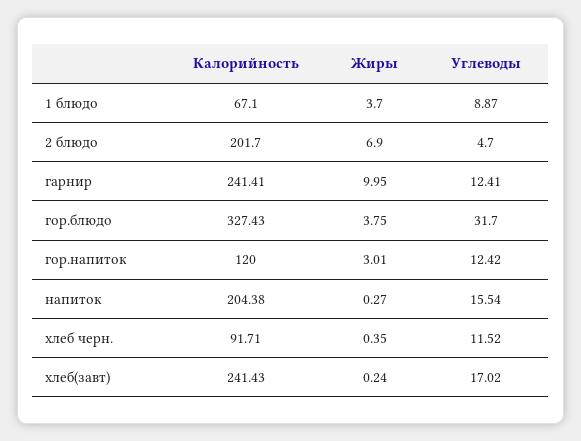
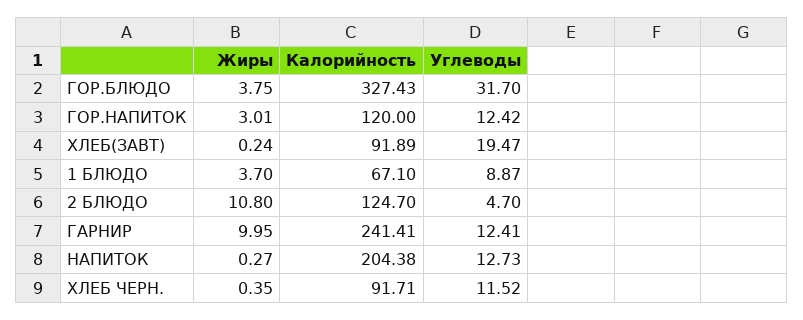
  {
    "Калорийность": {
      "1 блюдо": 67.1,
-     "2 блюдо": 201.7,
+     "2 блюдо": 124.7,
      "гарнир": 241.41,
      "гор.блюдо": 327.43,
      "гор.напиток": 120,
      "напиток": 204.38,
      "хлеб черн.": 91.71,
-     "хлеб(завт)": 241.43
+     "хлеб(завт)": 91.89
    },
    "Жиры": {
      "1 блюдо": 3.7,
-     "2 блюдо": 6.9,
+     "2 блюдо": 10.8,
      "гарнир": 9.95,
      "гор.блюдо": 3.75,
      "гор.напиток": 3.01,
      "напиток": 0.27,
      "хлеб черн.": 0.35,
      "хлеб(завт)": 0.24
    },
    "Углеводы": {
      "1 блюдо": 8.87,
      "2 блюдо": 4.7,
      "гарнир": 12.41,
      "гор.блюдо": 31.7,
      "гор.напиток": 12.42,
-     "напиток": 15.54,
+     "напиток": 12.73,
      "хлеб черн.": 11.52,
-     "хлеб(завт)": 17.02
+     "хлеб(завт)": 19.47
    }
  }

